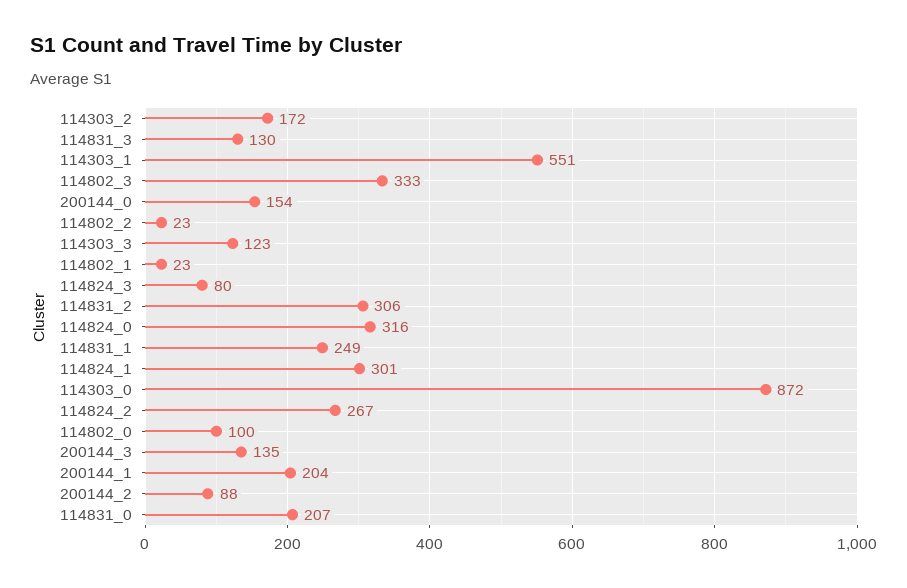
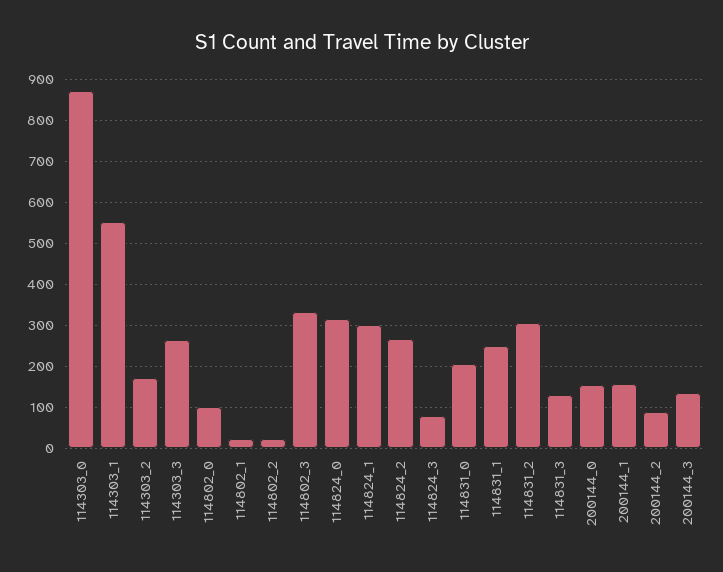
  {
    "114303_2": 172,
    "114831_3": 130,
    "114303_1": 551,
    "114802_3": 333,
    "200144_0": 154,
    "114802_2": 23,
-   "114303_3": 123,
+   "114303_3": 260,
    "114802_1": 23,
    "114824_3": 80,
    "114831_2": 306,
    "114824_0": 316,
    "114831_1": 249,
    "114824_1": 301,
    "114303_0": 872,
    "114824_2": 267,
    "114802_0": 100,
    "200144_3": 135,
-   "200144_1": 204,
+   "200144_1": 160,
    "200144_2": 88,
    "114831_0": 207
  }

